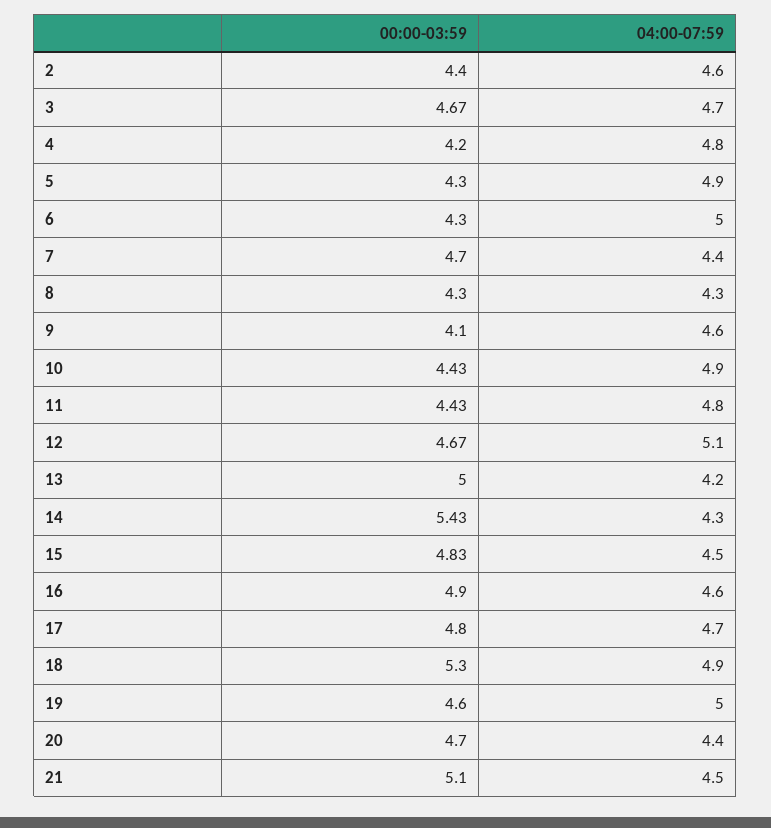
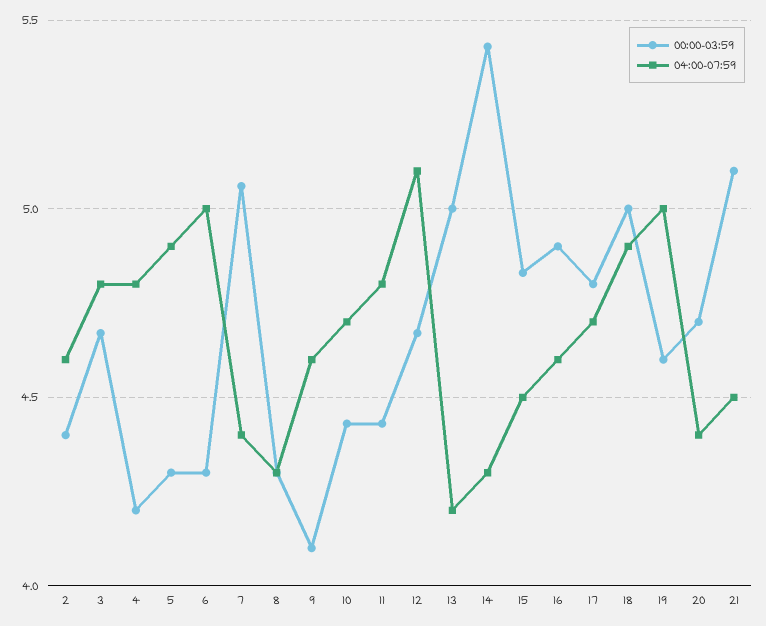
  {
    "00:00-03:59": {
      "2": 4.4,
      "3": 4.67,
      "4": 4.2,
      "5": 4.3,
      "6": 4.3,
-     "7": 4.7,
+     "7": 5.05,
      "8": 4.3,
      "9": 4.1,
      "10": 4.43,
      "11": 4.43,
      "12": 4.67,
      "13": 5,
      "14": 5.43,
      "15": 4.83,
      "16": 4.9,
      "17": 4.8,
-     "18": 5.3,
+     "18": 5,
      "19": 4.6,
      "20": 4.7,
      "21": 5.1
    },
    "04:00-07:59": {
      "2": 4.6,
-     "3": 4.7,
+     "3": 4.8,
      "4": 4.8,
      "5": 4.9,
      "6": 5,
      "7": 4.4,
      "8": 4.3,
      "9": 4.6,
-     "10": 4.9,
+     "10": 4.7,
      "11": 4.8,
      "12": 5.1,
      "13": 4.2,
      "14": 4.3,
      "15": 4.5,
      "16": 4.6,
      "17": 4.7,
      "18": 4.9,
      "19": 5,
      "20": 4.4,
      "21": 4.5
    }
  }

